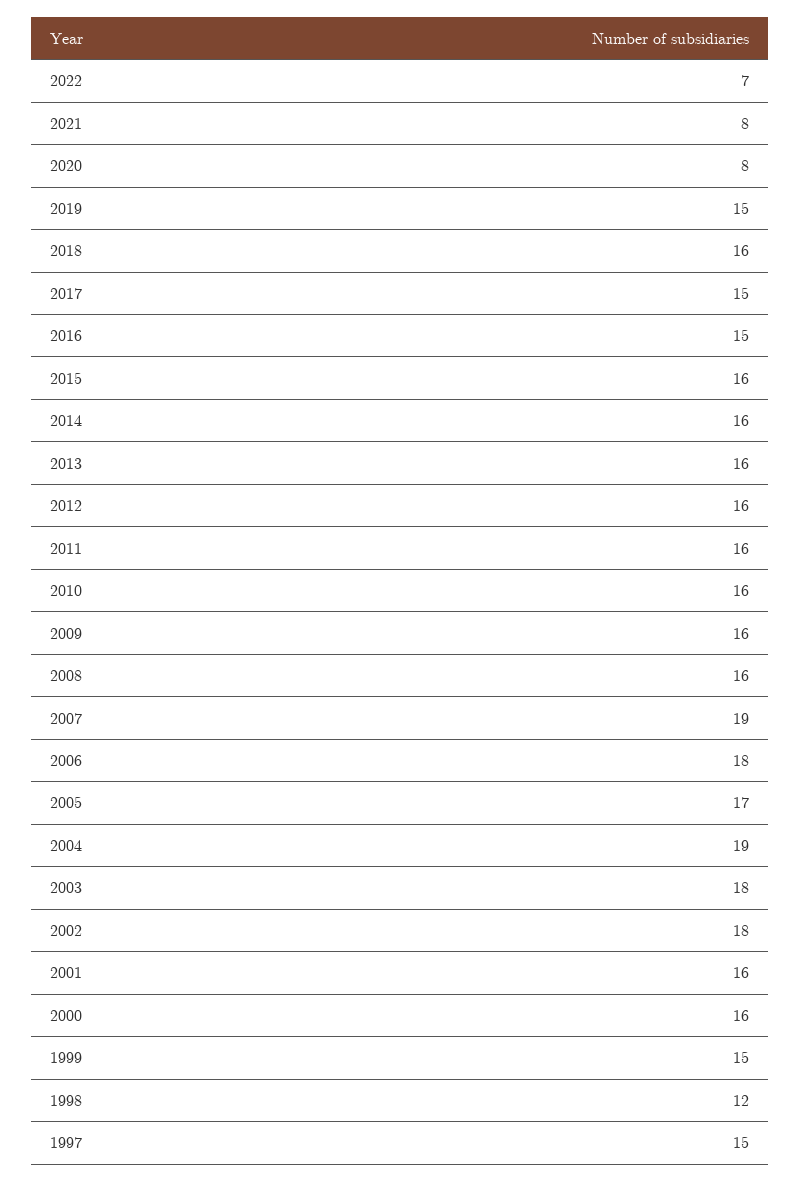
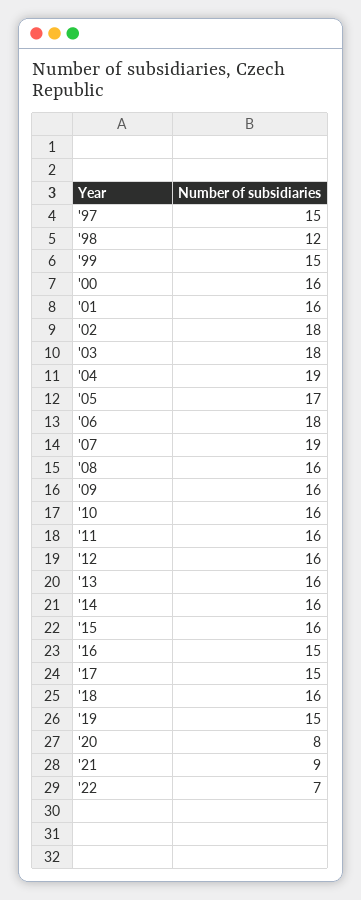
  {
    "2022": 7,
-   "2021": 8,
+   "2021": 9,
    "2020": 8,
    "2019": 15,
    "2018": 16,
    "2017": 15,
    "2016": 15,
    "2015": 16,
    "2014": 16,
    "2013": 16,
    "2012": 16,
    "2011": 16,
    "2010": 16,
    "2009": 16,
    "2008": 16,
    "2007": 19,
    "2006": 18,
    "2005": 17,
    "2004": 19,
    "2003": 18,
    "2002": 18,
    "2001": 16,
    "2000": 16,
    "1999": 15,
    "1998": 12,
    "1997": 15
  }

